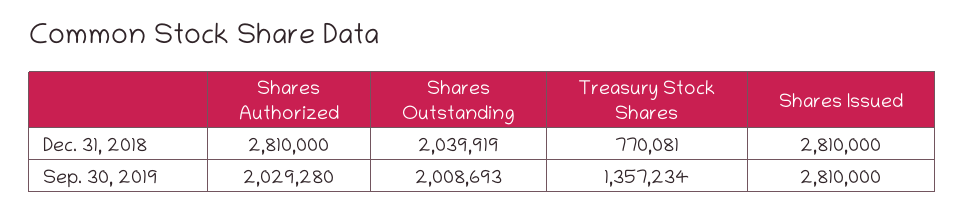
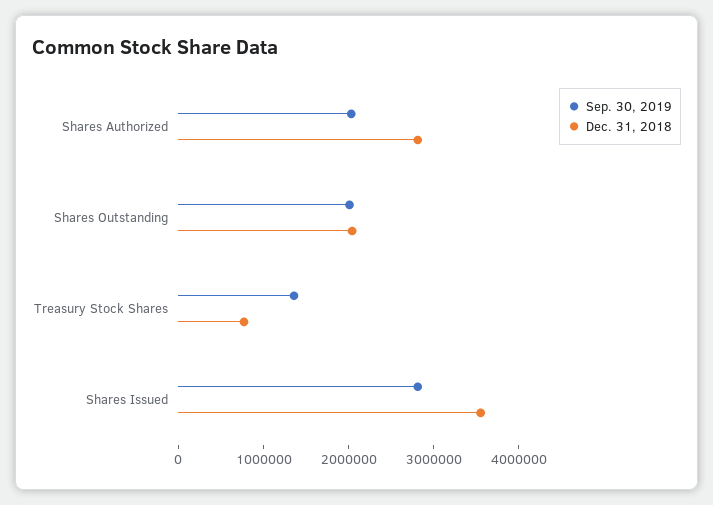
  {
    "Dec. 31, 2018": {
      "Shares Authorized": 2810000,
      "Shares Outstanding": 2039919,
      "Treasury Stock Shares": 770081,
-     "Shares Issued": 2810000
+     "Shares Issued": 3600000
    },
    "Sep. 30, 2019": {
      "Shares Authorized": 2029280,
      "Shares Outstanding": 2008693,
      "Treasury Stock Shares": 1357234,
      "Shares Issued": 2810000
    }
  }

